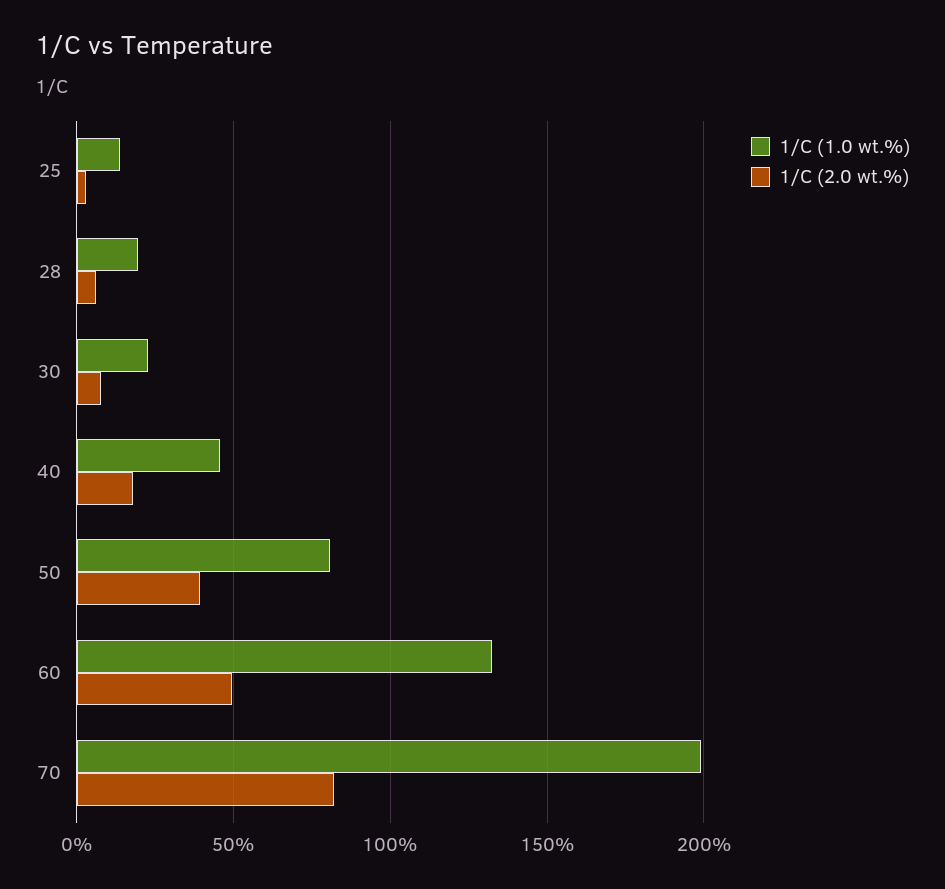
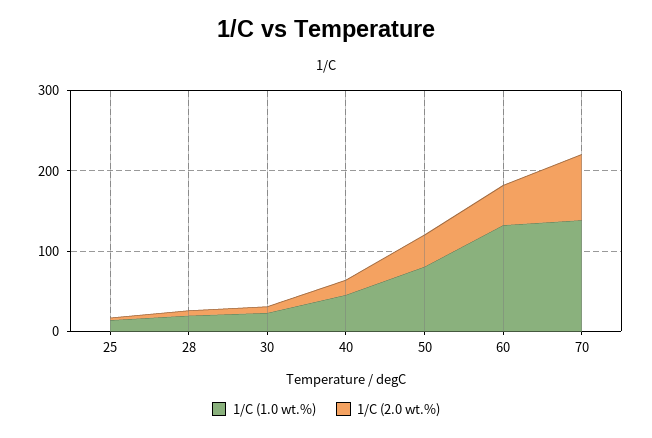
  {
    "1/C (1.0 wt.%)": {
      "25": 15,
      "28": 20,
      "30": 25,
      "40": 45,
      "50": 80,
      "60": 130,
-     "70": 200
+     "70": 140
    },
    "1/C (2.0 wt.%)": {
      "25": 5,
      "28": 5,
      "30": 10,
      "40": 20,
      "50": 40,
      "60": 50,
      "70": 80
    }
  }

